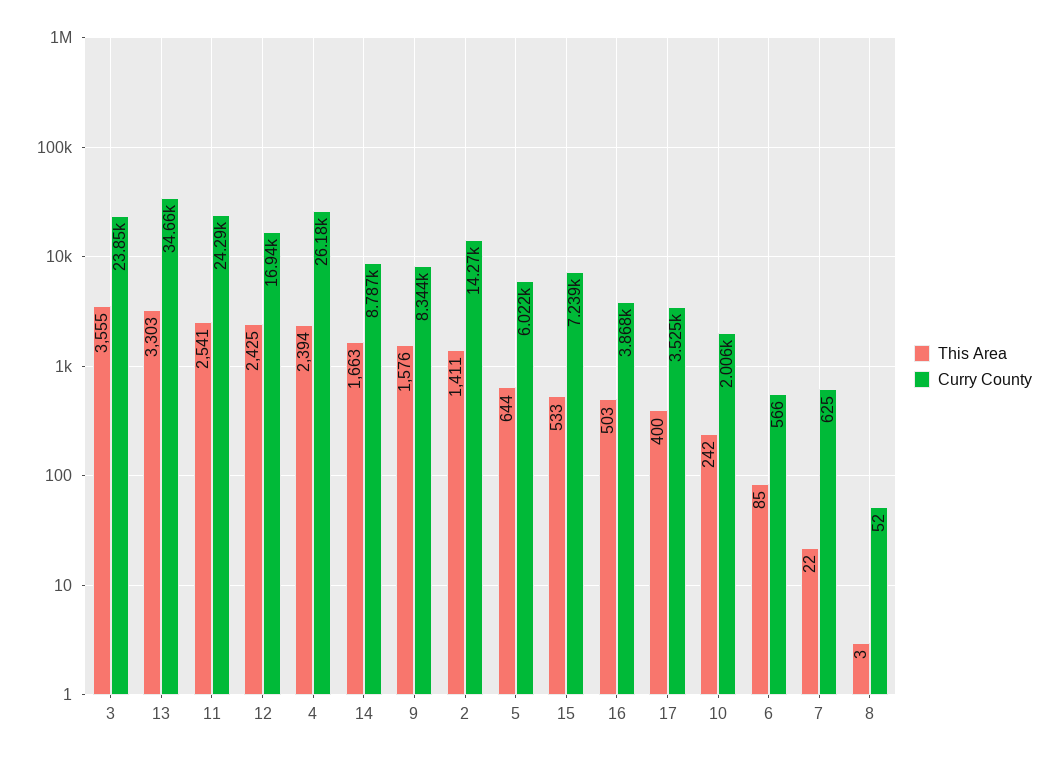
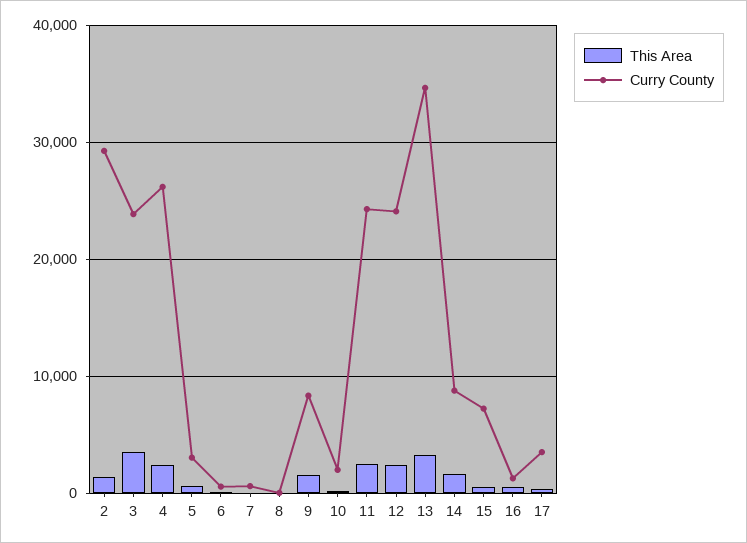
  {
    "This Area": {
      "3": 3555,
      "13": 3303,
      "11": 2541,
      "12": 2425,
      "4": 2394,
      "14": 1663,
      "9": 1576,
      "2": 1411,
      "5": 644,
      "15": 533,
      "16": 503,
      "17": 400,
      "10": 242,
      "6": 85,
      "7": 22,
      "8": 3
    },
    "Curry County": {
      "3": 23850,
      "13": 34660,
      "11": 24290,
-     "12": 16940,
+     "12": 24000,
      "4": 26180,
      "14": 8787,
      "9": 8344,
-     "2": 14270,
+     "2": 29000,
-     "5": 6022,
+     "5": 3000,
      "15": 7239,
-     "16": 3868,
+     "16": 1000,
      "17": 3525,
      "10": 2006,
      "6": 566,
      "7": 625,
      "8": 52
    }
  }

